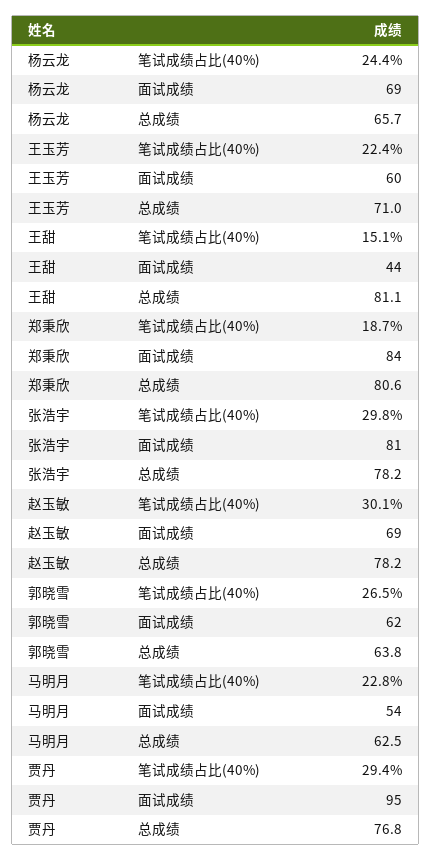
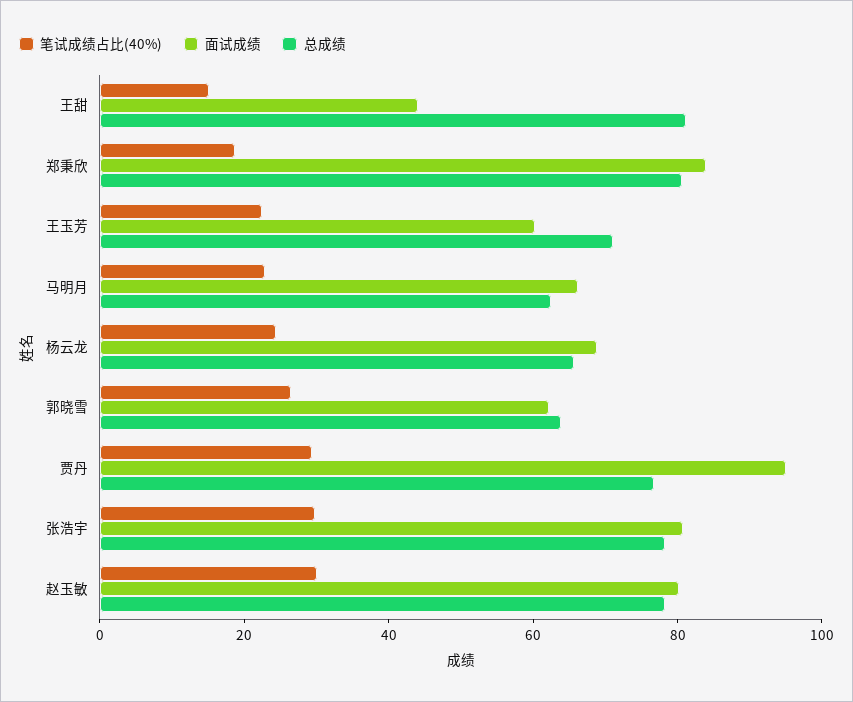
  {
    "笔试成绩占比(40%)": {
      "杨云龙": 24.4,
      "王玉芳": 22.4,
      "王甜": 15.1,
      "郑秉欣": 18.7,
      "张浩宇": 29.8,
      "赵玉敏": 30.1,
      "郭晓雪": 26.5,
      "马明月": 22.8,
      "贾丹": 29.4
    },
    "面试成绩": {
      "杨云龙": 69,
      "王玉芳": 60,
      "王甜": 44,
      "郑秉欣": 84,
      "张浩宇": 81,
-     "赵玉敏": 69,
+     "赵玉敏": 80,
      "郭晓雪": 62,
-     "马明月": 54,
+     "马明月": 65,
      "贾丹": 95
    },
    "总成绩": {
      "杨云龙": 65.7,
      "王玉芳": 71,
      "王甜": 81.1,
      "郑秉欣": 80.6,
      "张浩宇": 78.2,
      "赵玉敏": 78.2,
      "郭晓雪": 63.8,
      "马明月": 62.5,
      "贾丹": 76.8
    }
  }

